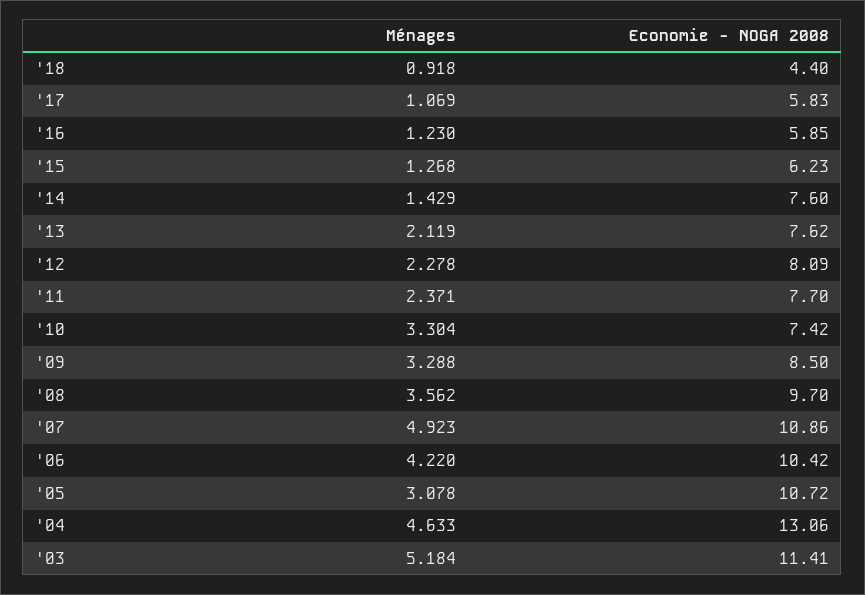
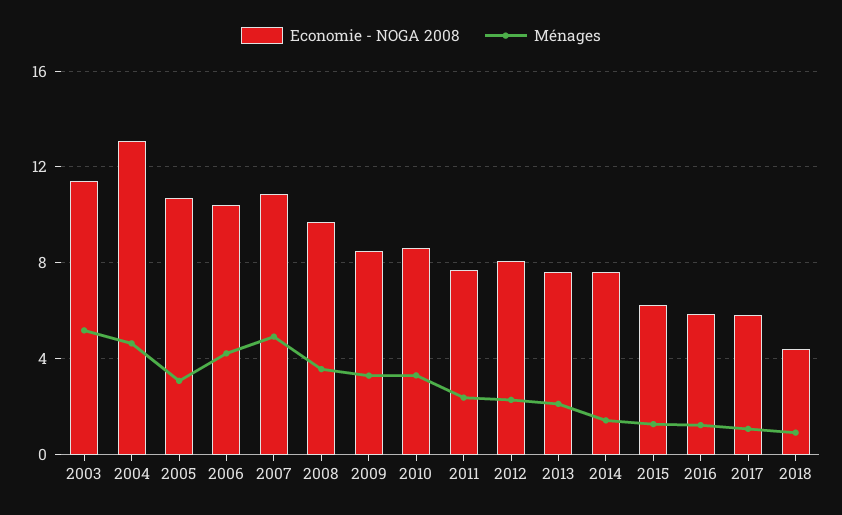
  {
    "Ménages": {
      "'18": 0.918,
      "'17": 1.069,
      "'16": 1.23,
      "'15": 1.268,
      "'14": 1.429,
      "'13": 2.119,
      "'12": 2.278,
      "'11": 2.371,
      "'10": 3.304,
      "'09": 3.288,
      "'08": 3.562,
      "'07": 4.923,
      "'06": 4.22,
      "'05": 3.078,
      "'04": 4.633,
      "'03": 5.184
    },
    "Economie - NOGA 2008": {
      "'18": 4.4,
      "'17": 5.83,
      "'16": 5.85,
      "'15": 6.23,
      "'14": 7.6,
      "'13": 7.62,
      "'12": 8.09,
      "'11": 7.7,
-     "'10": 7.42,
+     "'10": 8.5,
      "'09": 8.5,
      "'08": 9.7,
      "'07": 10.86,
      "'06": 10.42,
      "'05": 10.72,
      "'04": 13.06,
      "'03": 11.41
    }
  }

